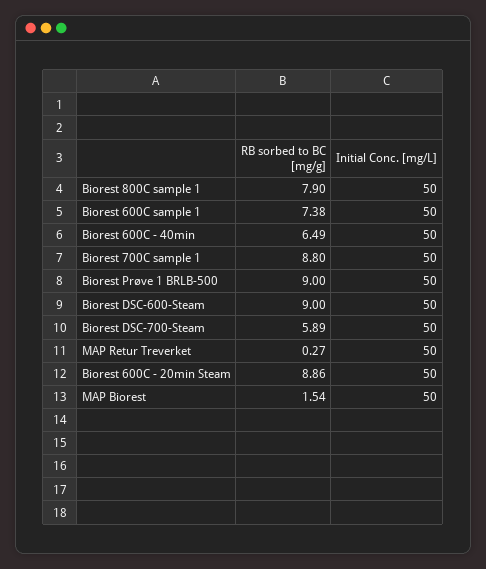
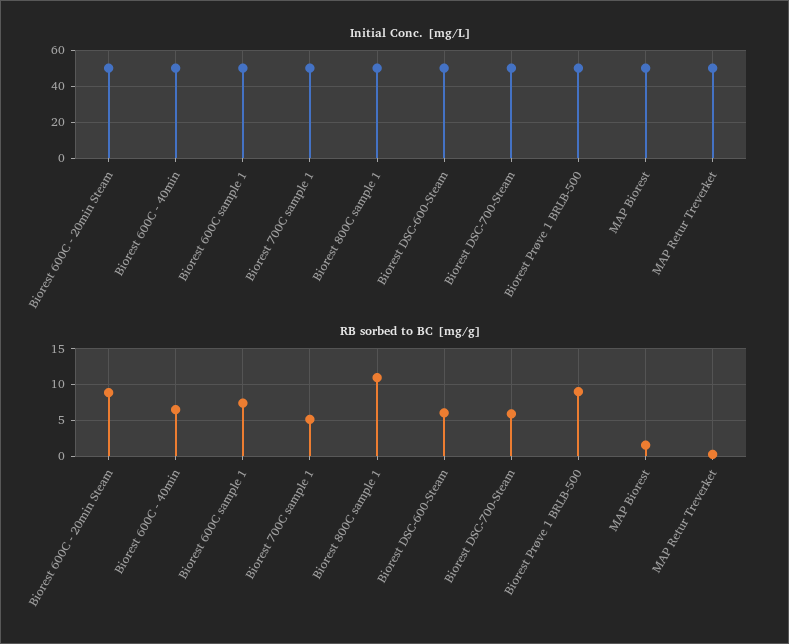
  {
    "RB sorbed to BC [mg/g]": {
-     "Biorest 800C sample 1": 7.9,
+     "Biorest 800C sample 1": 11,
      "Biorest 600C sample 1": 7.38,
      "Biorest 600C - 40min": 6.49,
-     "Biorest 700C sample 1": 8.8,
+     "Biorest 700C sample 1": 5,
      "Biorest Prøve 1 BRLB-500": 9,
-     "Biorest DSC-600-Steam": 9,
+     "Biorest DSC-600-Steam": 6,
      "Biorest DSC-700-Steam": 5.89,
      "MAP Retur Treverket": 0.27,
      "Biorest 600C - 20min Steam": 8.86,
      "MAP Biorest": 1.54
    },
    "Initial Conc. [mg/L]": {
      "Biorest 800C sample 1": 50,
      "Biorest 600C sample 1": 50,
      "Biorest 600C - 40min": 50,
      "Biorest 700C sample 1": 50,
      "Biorest Prøve 1 BRLB-500": 50,
      "Biorest DSC-600-Steam": 50,
      "Biorest DSC-700-Steam": 50,
      "MAP Retur Treverket": 50,
      "Biorest 600C - 20min Steam": 50,
      "MAP Biorest": 50
    }
  }

